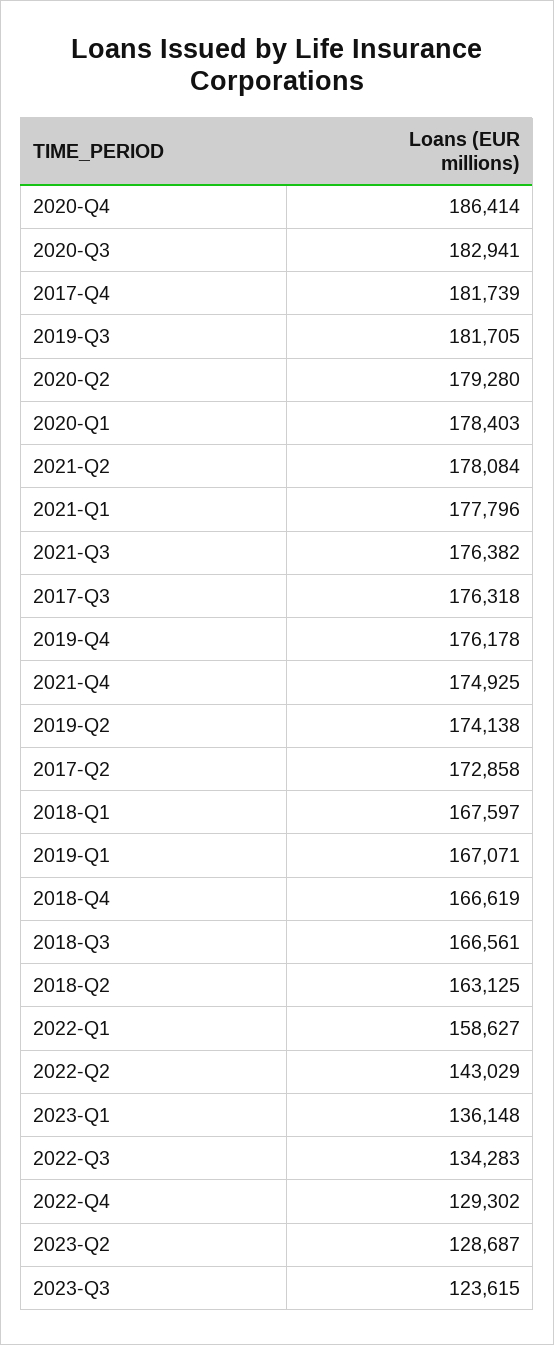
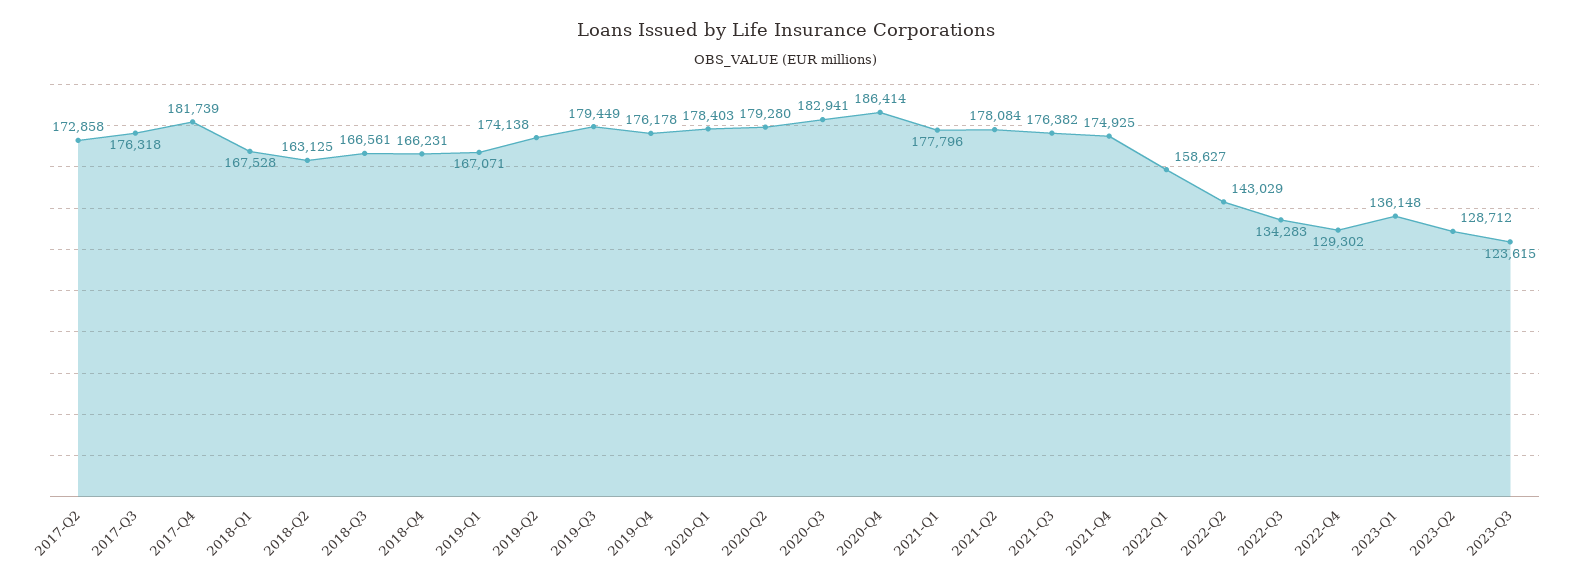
  {
    "2020-Q4": 186414,
    "2020-Q3": 182941,
    "2017-Q4": 181739,
-   "2019-Q3": 181705,
+   "2019-Q3": 179449,
    "2020-Q2": 179280,
    "2020-Q1": 178403,
    "2021-Q2": 178084,
    "2021-Q1": 177796,
    "2021-Q3": 176382,
    "2017-Q3": 176318,
    "2019-Q4": 176178,
    "2021-Q4": 174925,
    "2019-Q2": 174138,
    "2017-Q2": 172858,
-   "2018-Q1": 167597,
+   "2018-Q1": 167528,
    "2019-Q1": 167071,
-   "2018-Q4": 166619,
+   "2018-Q4": 166231,
    "2018-Q3": 166561,
    "2018-Q2": 163125,
    "2022-Q1": 158627,
    "2022-Q2": 143029,
    "2023-Q1": 136148,
    "2022-Q3": 134283,
    "2022-Q4": 129302,
-   "2023-Q2": 128687,
+   "2023-Q2": 128712,
    "2023-Q3": 123615
  }

